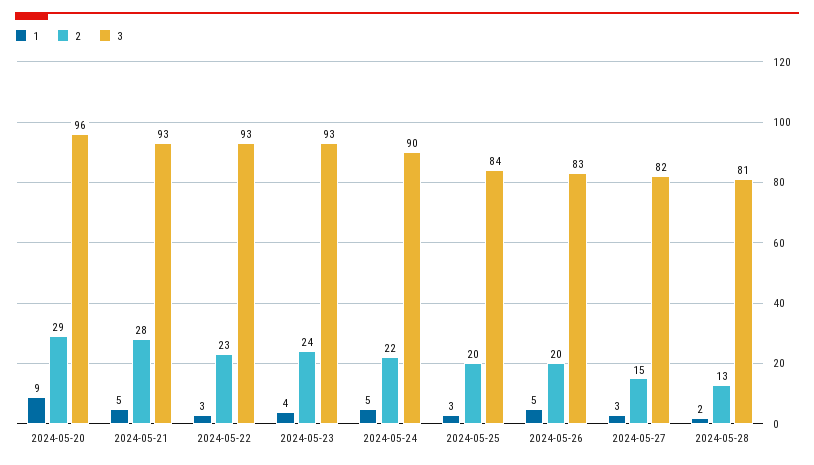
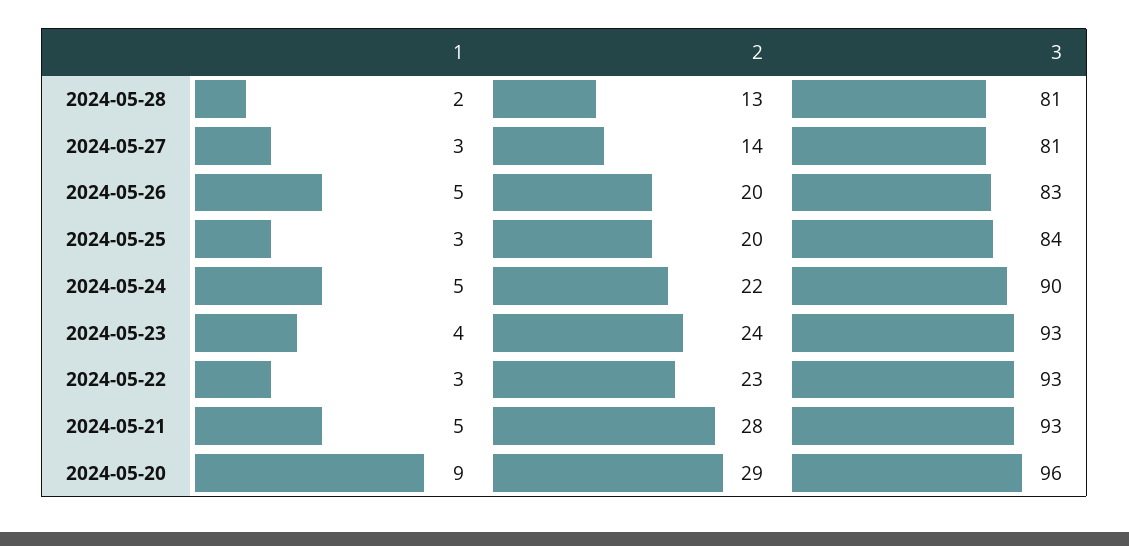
  {
    "1": {
      "2024-05-20": 9,
      "2024-05-21": 5,
      "2024-05-22": 3,
      "2024-05-23": 4,
      "2024-05-24": 5,
      "2024-05-25": 3,
      "2024-05-26": 5,
      "2024-05-27": 3,
      "2024-05-28": 2
    },
    "2": {
      "2024-05-20": 29,
      "2024-05-21": 28,
      "2024-05-22": 23,
      "2024-05-23": 24,
      "2024-05-24": 22,
      "2024-05-25": 20,
      "2024-05-26": 20,
-     "2024-05-27": 15,
+     "2024-05-27": 14,
      "2024-05-28": 13
    },
    "3": {
      "2024-05-20": 96,
      "2024-05-21": 93,
      "2024-05-22": 93,
      "2024-05-23": 93,
      "2024-05-24": 90,
      "2024-05-25": 84,
      "2024-05-26": 83,
-     "2024-05-27": 82,
+     "2024-05-27": 81,
      "2024-05-28": 81
    }
  }

